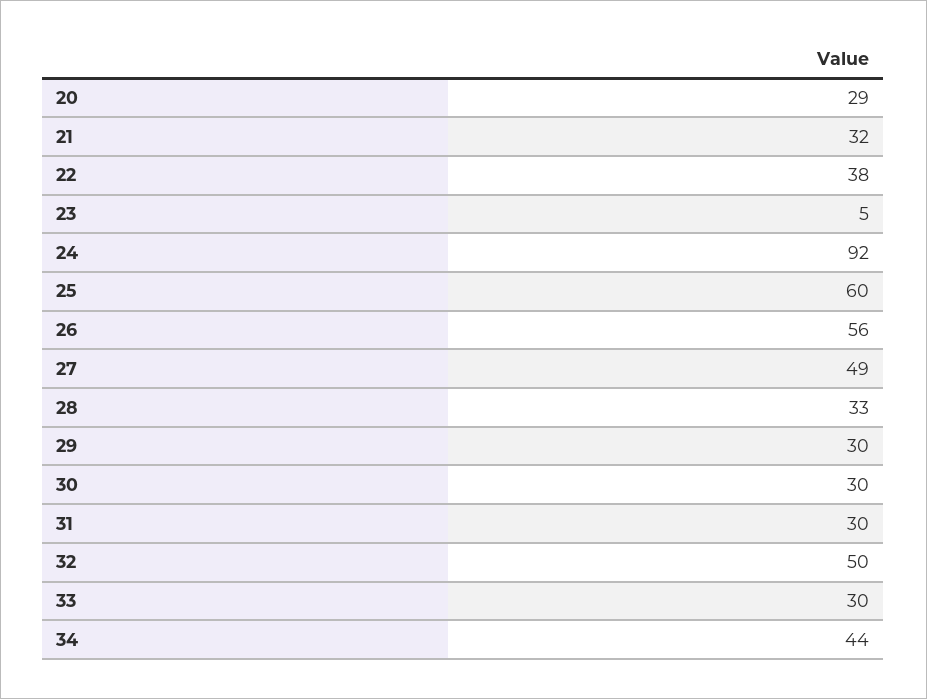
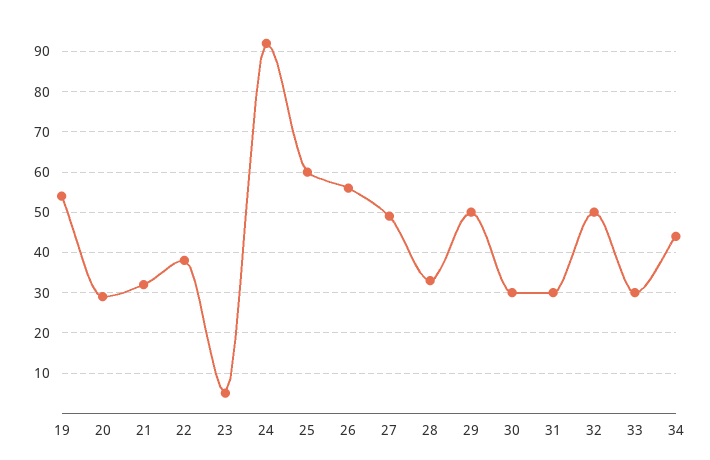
  {
    "20": 29,
    "21": 32,
    "22": 38,
    "23": 5,
    "24": 92,
    "25": 60,
    "26": 56,
    "27": 49,
    "28": 33,
-   "29": 30,
+   "29": 50,
    "30": 30,
    "31": 30,
    "32": 50,
    "33": 30,
-   "34": 44
+   "34": 44,
+   "19": 55
  }

